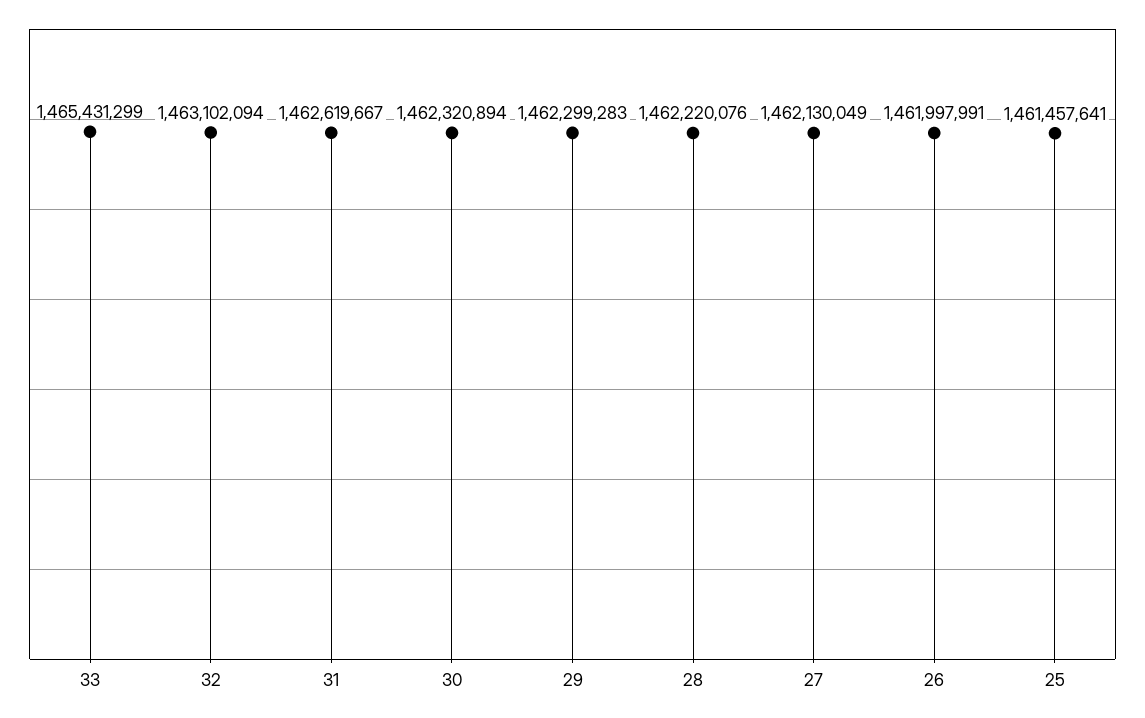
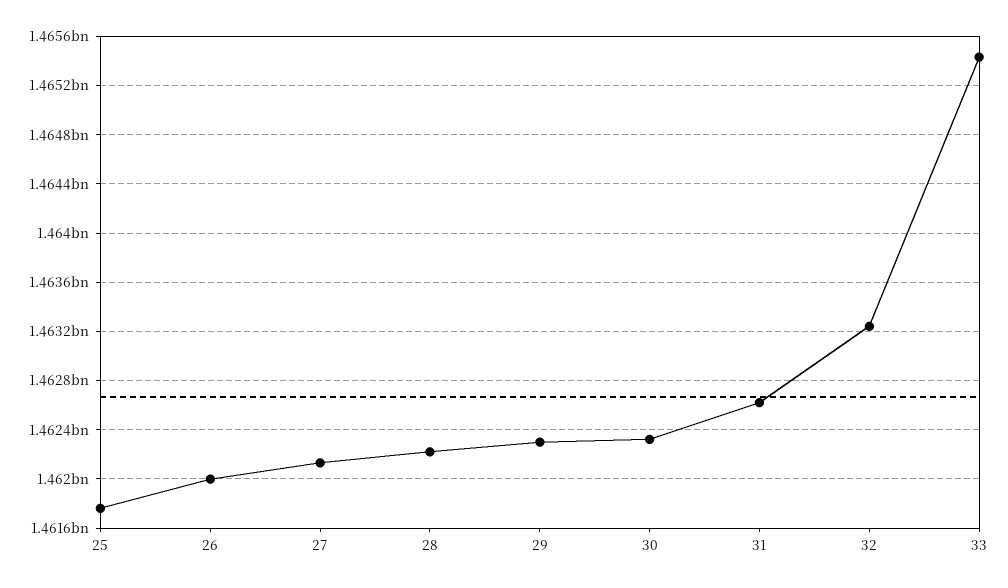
  {
    "33": 1465431299,
-   "32": 1463102094,
+   "32": 1463250000,
    "31": 1462619667,
    "30": 1462320894,
    "29": 1462299283,
    "28": 1462220076,
    "27": 1462130049,
    "26": 1461997991,
-   "25": 1461457641
+   "25": 1461750000
  }

